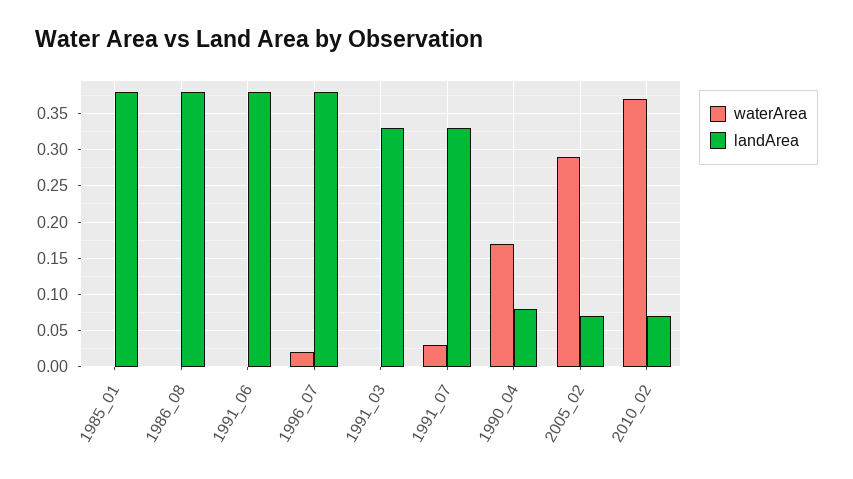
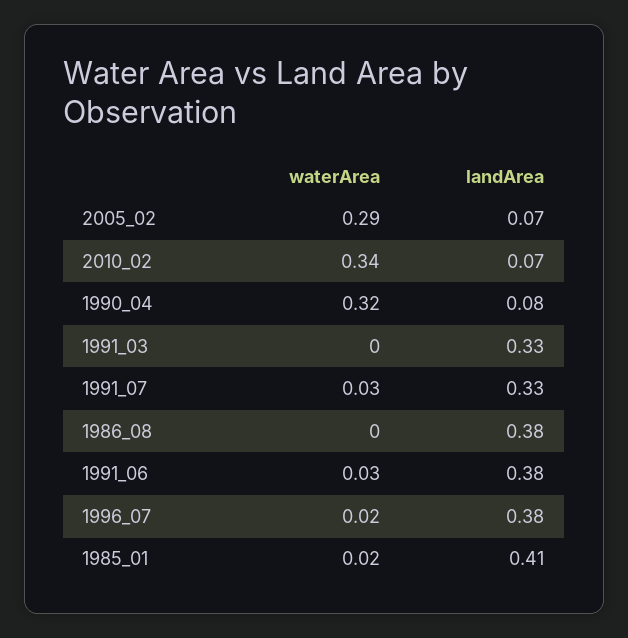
  {
    "waterArea": {
-     "1985_01": 0,
+     "1985_01": 0.02,
      "1986_08": 0,
-     "1991_06": 0,
+     "1991_06": 0.03,
      "1996_07": 0.02,
      "1991_03": 0,
      "1991_07": 0.03,
-     "1990_04": 0.17,
+     "1990_04": 0.32,
      "2005_02": 0.29,
-     "2010_02": 0.37
+     "2010_02": 0.34
    },
    "landArea": {
-     "1985_01": 0.38,
+     "1985_01": 0.41,
      "1986_08": 0.38,
      "1991_06": 0.38,
      "1996_07": 0.38,
      "1991_03": 0.33,
      "1991_07": 0.33,
      "1990_04": 0.08,
      "2005_02": 0.07,
      "2010_02": 0.07
    }
  }

